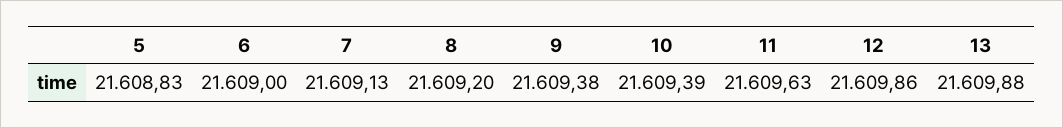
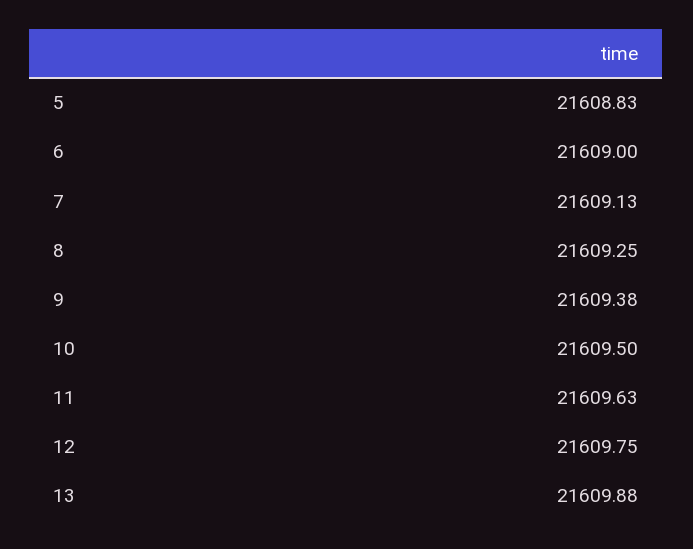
  {
    "5": 21608.83,
    "6": 21609,
    "7": 21609.13,
-   "8": 21609.2,
+   "8": 21609.25,
    "9": 21609.38,
-   "10": 21609.39,
+   "10": 21609.5,
    "11": 21609.63,
-   "12": 21609.86,
+   "12": 21609.75,
    "13": 21609.88
  }

